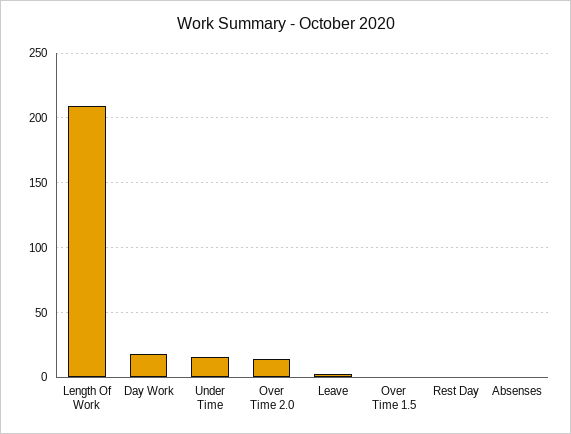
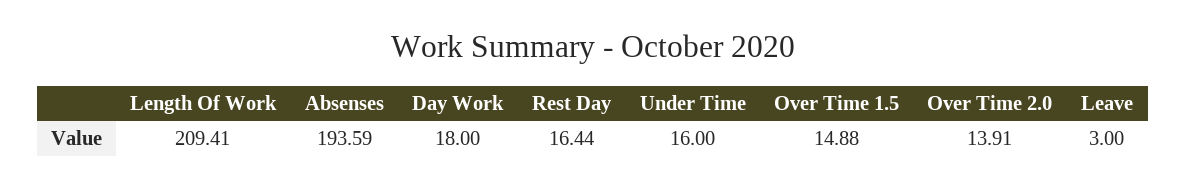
  {
    "Length Of Work": 209.41,
    "Day Work": 18,
    "Under Time": 16,
    "Over Time 2.0": 13.91,
    "Leave": 3,
-   "Over Time 1.5": 0,
+   "Over Time 1.5": 14.88,
-   "Rest Day": 0,
+   "Rest Day": 16.44,
-   "Absenses": 0
+   "Absenses": 193.59
  }

